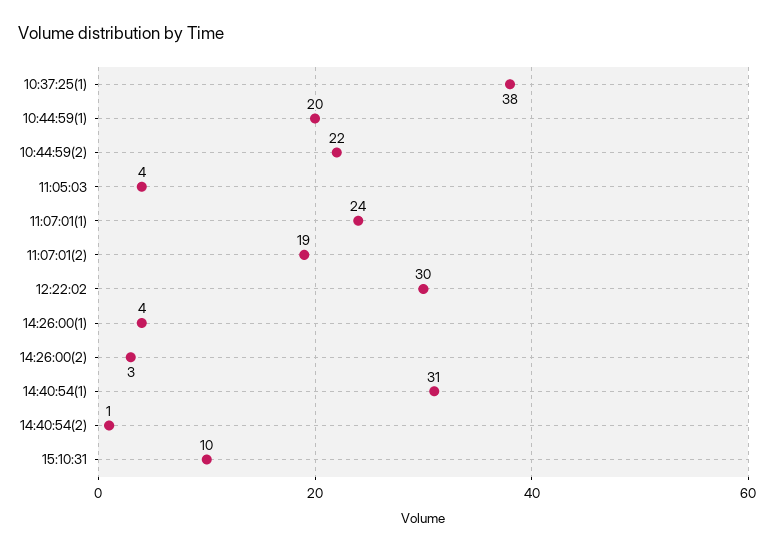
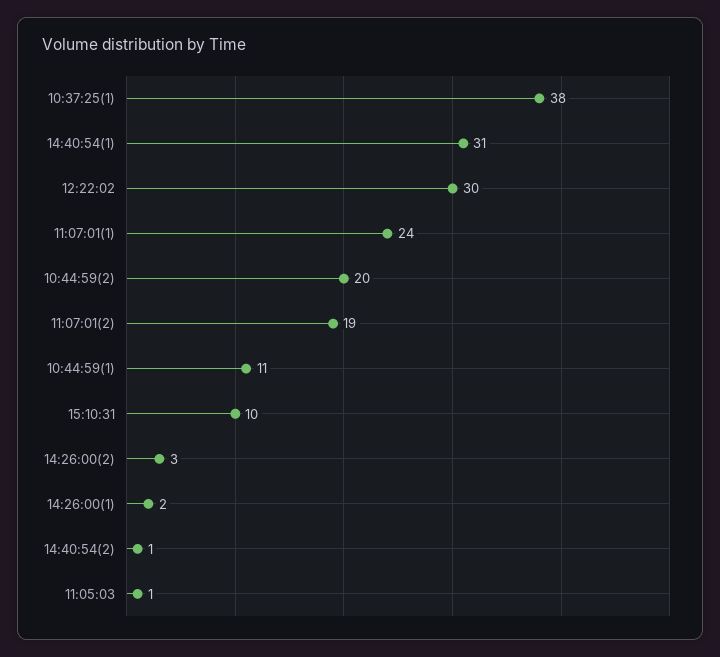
  {
    "10:37:25(1)": 38,
-   "10:44:59(1)": 20,
+   "10:44:59(1)": 11,
-   "10:44:59(2)": 22,
+   "10:44:59(2)": 20,
-   "11:05:03": 4,
+   "11:05:03": 1,
    "11:07:01(1)": 24,
    "11:07:01(2)": 19,
    "12:22:02": 30,
-   "14:26:00(1)": 4,
+   "14:26:00(1)": 2,
    "14:26:00(2)": 3,
    "14:40:54(1)": 31,
    "14:40:54(2)": 1,
    "15:10:31": 10
  }

